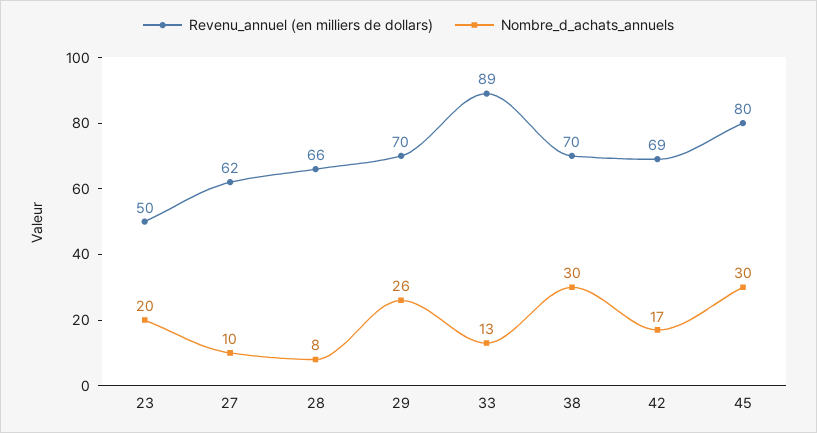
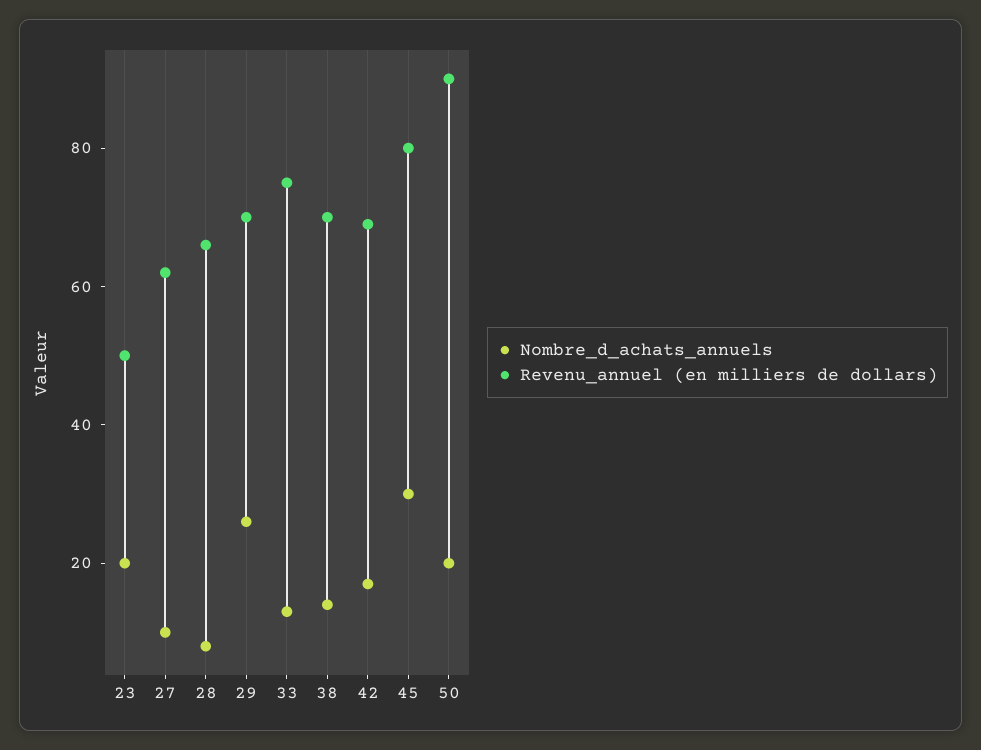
  {
    "Revenu_annuel (en milliers de dollars)": {
      "23": 50,
      "27": 62,
      "28": 66,
      "29": 70,
-     "33": 89,
+     "33": 75,
      "38": 70,
      "42": 69,
-     "45": 80
+     "45": 80,
+     "50": 90
    },
    "Nombre_d_achats_annuels": {
      "23": 20,
      "27": 10,
      "28": 8,
      "29": 26,
      "33": 13,
-     "38": 30,
+     "38": 15,
      "42": 17,
-     "45": 30
+     "45": 30,
+     "50": 20
    }
  }

